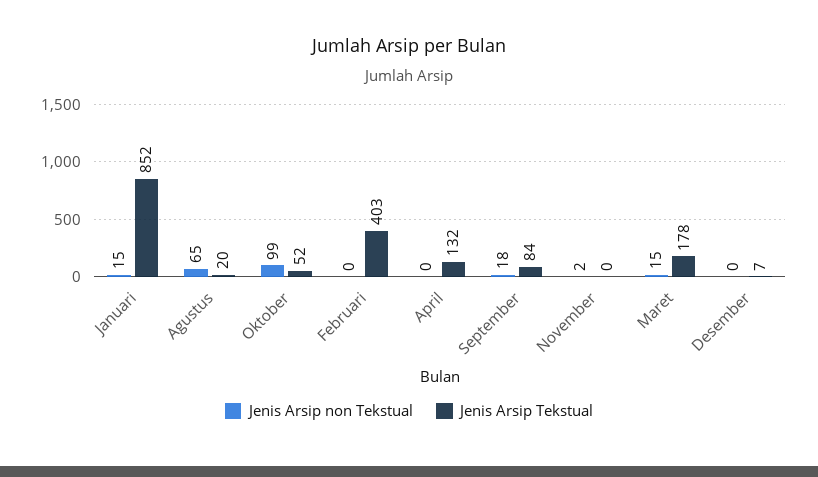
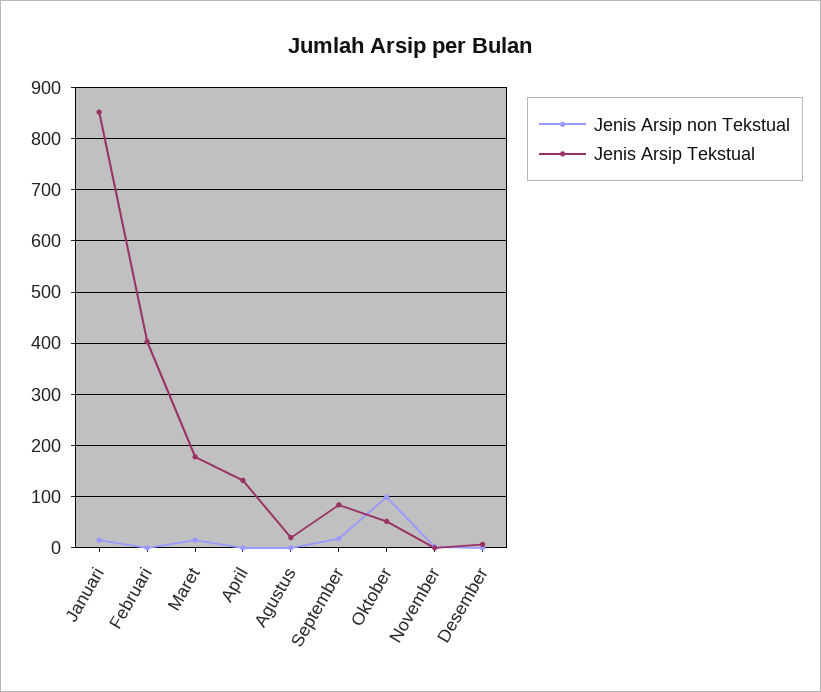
  {
    "Jenis Arsip non Tekstual": {
      "Januari": 15,
-     "Agustus": 65,
+     "Agustus": 0,
      "Oktober": 99,
      "Februari": 0,
      "April": 0,
      "September": 18,
      "November": 2,
      "Maret": 15,
      "Desember": 0
    },
    "Jenis Arsip Tekstual": {
      "Januari": 852,
      "Agustus": 20,
      "Oktober": 52,
      "Februari": 403,
      "April": 132,
      "September": 84,
      "November": 0,
      "Maret": 178,
      "Desember": 7
    }
  }

